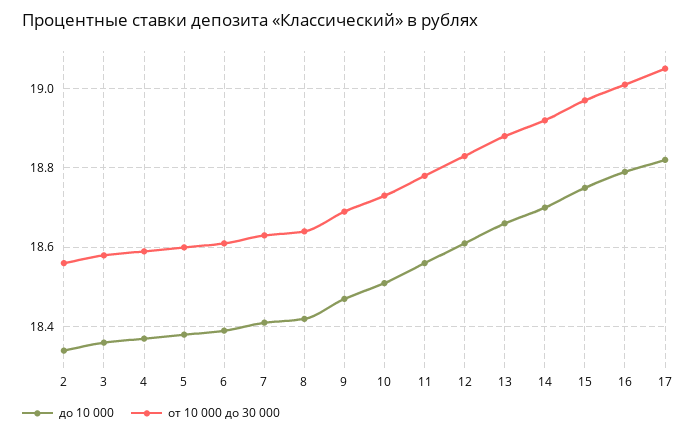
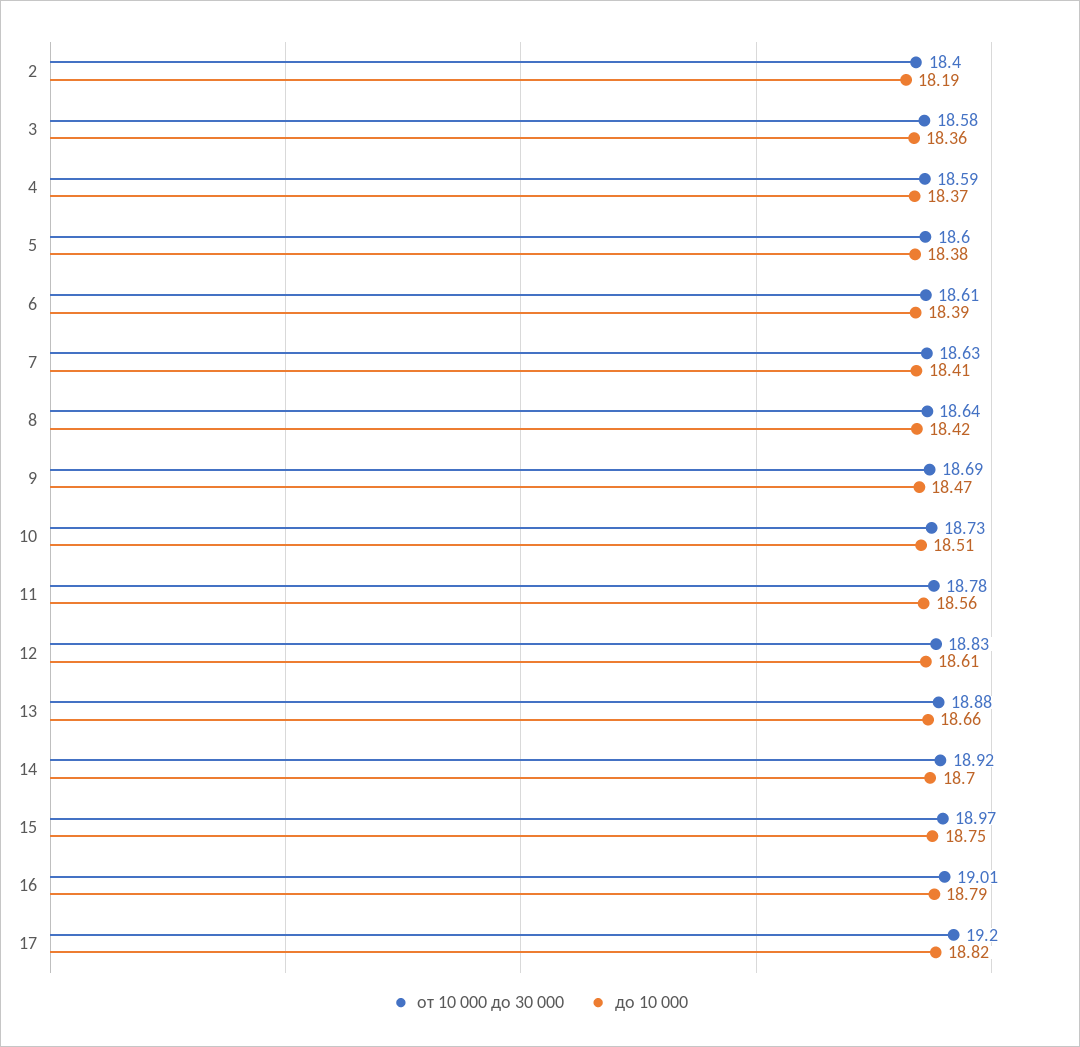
  {
    "до 10 000": {
-     "2": 18.35,
+     "2": 18.19,
      "3": 18.36,
      "4": 18.37,
      "5": 18.38,
      "6": 18.39,
      "7": 18.41,
      "8": 18.42,
      "9": 18.47,
      "10": 18.51,
      "11": 18.56,
      "12": 18.61,
      "13": 18.66,
      "14": 18.7,
      "15": 18.75,
      "16": 18.79,
      "17": 18.82
    },
    "от 10 000 до 30 000": {
-     "2": 18.55,
+     "2": 18.4,
      "3": 18.58,
      "4": 18.59,
      "5": 18.6,
      "6": 18.61,
      "7": 18.63,
      "8": 18.64,
      "9": 18.69,
      "10": 18.73,
      "11": 18.78,
      "12": 18.83,
      "13": 18.88,
      "14": 18.92,
      "15": 18.97,
      "16": 19.01,
-     "17": 19.05
+     "17": 19.2
    }
  }

